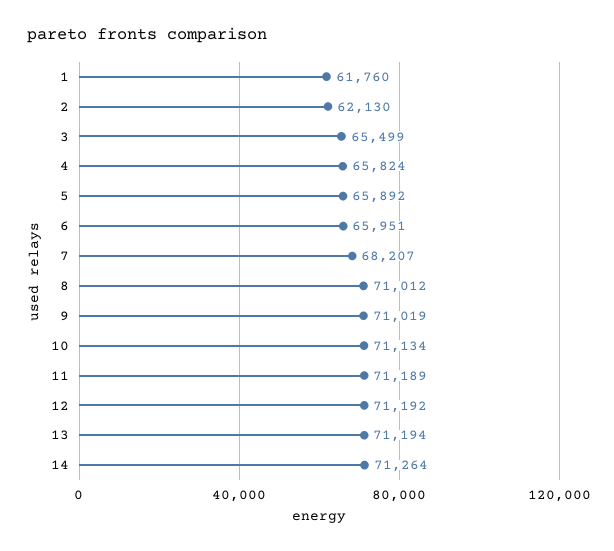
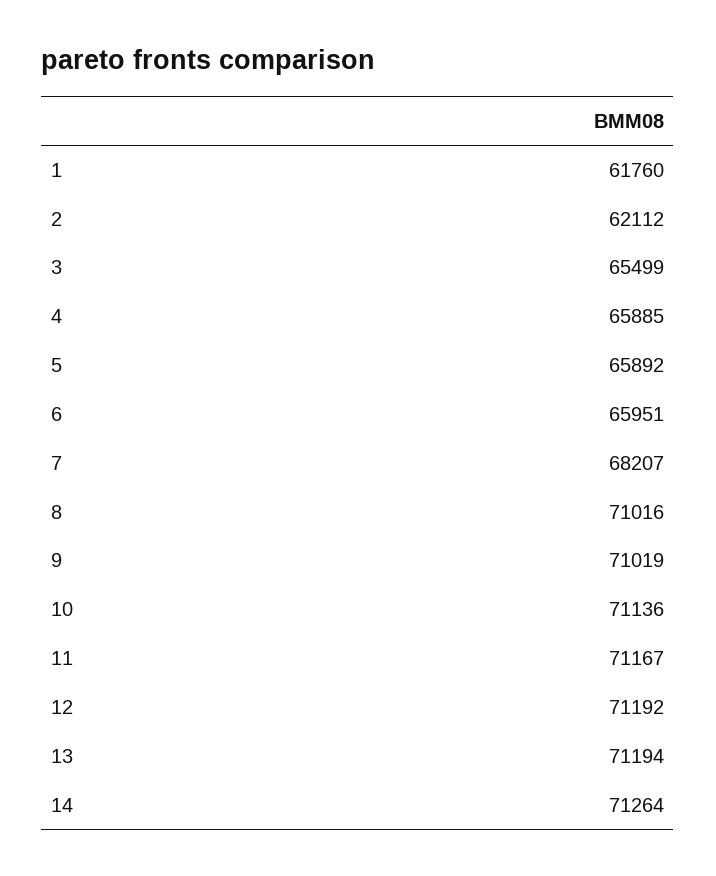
  {
    "1": 61760,
-   "2": 62130,
+   "2": 62112,
    "3": 65499,
-   "4": 65824,
+   "4": 65885,
    "5": 65892,
    "6": 65951,
    "7": 68207,
-   "8": 71012,
+   "8": 71016,
    "9": 71019,
-   "10": 71134,
+   "10": 71136,
-   "11": 71189,
+   "11": 71167,
    "12": 71192,
    "13": 71194,
    "14": 71264
  }

